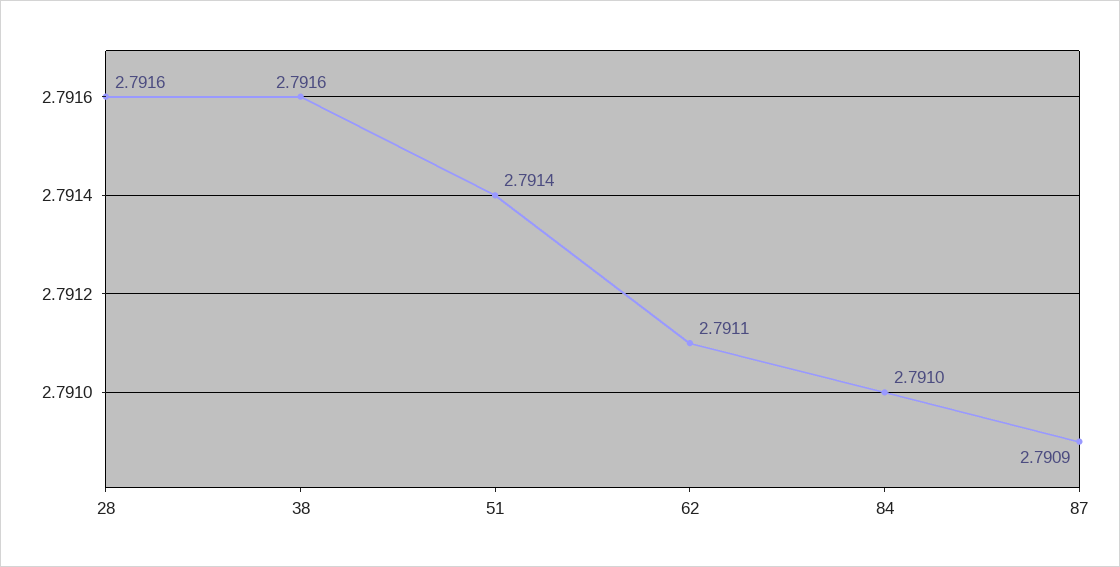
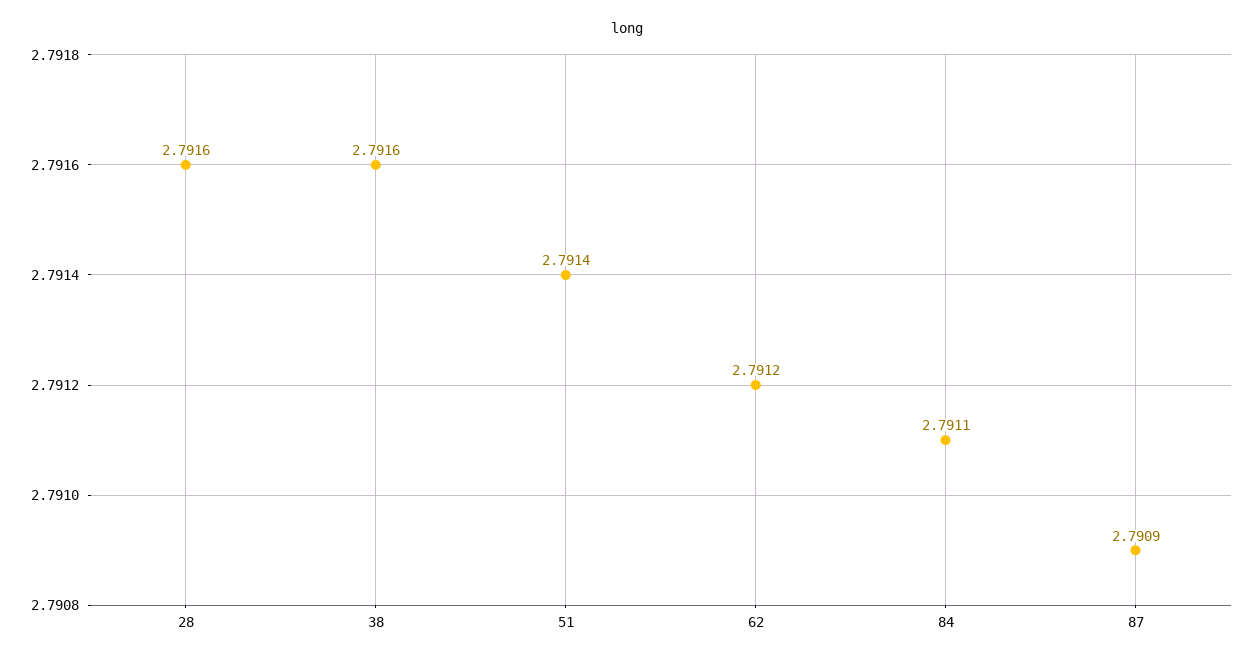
  {
    "28": 2.7916,
    "38": 2.7916,
    "51": 2.7914,
-   "62": 2.7911,
+   "62": 2.7912,
-   "84": 2.791,
+   "84": 2.7911,
    "87": 2.7909
  }

